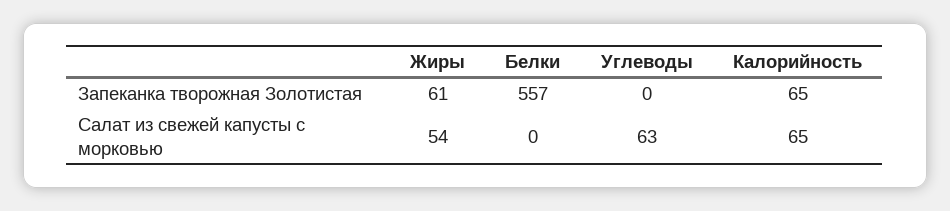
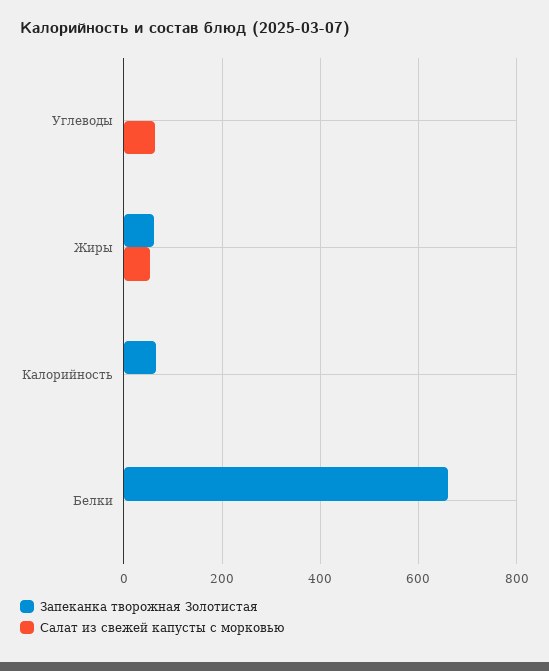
  {
    "Запеканка творожная Золотистая": {
      "Жиры": 61,
-     "Белки": 557,
+     "Белки": 660,
      "Углеводы": 0,
      "Калорийность": 65
    },
    "Салат из свежей капусты с морковью": {
      "Жиры": 54,
      "Белки": 0,
      "Углеводы": 63,
-     "Калорийность": 65
+     "Калорийность": 0
    }
  }

